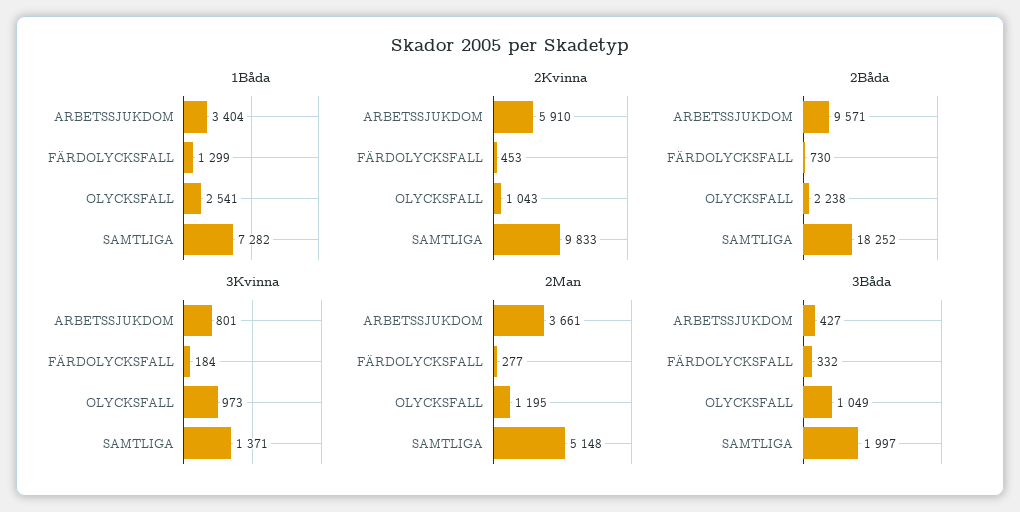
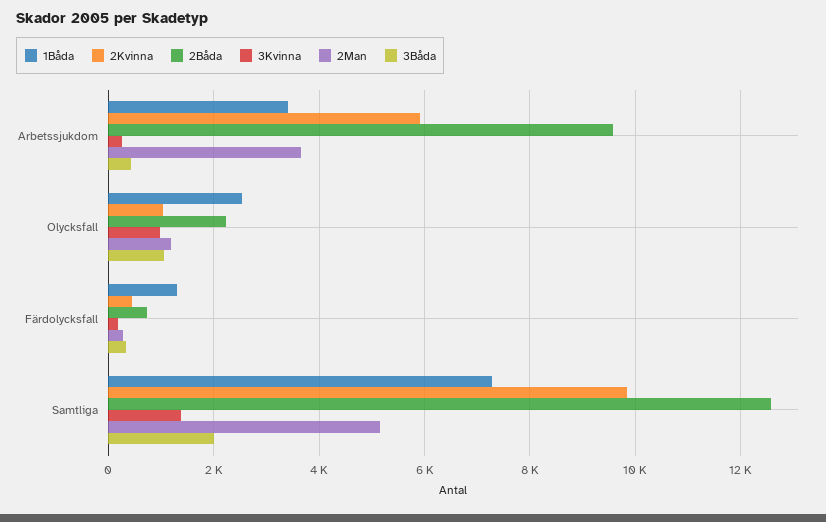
  {
    "1Båda": {
      "ARBETSSJUKDOM": 3404,
      "FÄRDOLYCKSFALL": 1299,
      "OLYCKSFALL": 2541,
      "SAMTLIGA": 7282
    },
    "2Kvinna": {
      "ARBETSSJUKDOM": 5910,
      "FÄRDOLYCKSFALL": 453,
      "OLYCKSFALL": 1043,
      "SAMTLIGA": 9833
    },
    "2Båda": {
      "ARBETSSJUKDOM": 9571,
      "FÄRDOLYCKSFALL": 730,
      "OLYCKSFALL": 2238,
-     "SAMTLIGA": 18252
+     "SAMTLIGA": 12600
    },
    "3Kvinna": {
-     "ARBETSSJUKDOM": 801,
+     "ARBETSSJUKDOM": 200,
      "FÄRDOLYCKSFALL": 184,
      "OLYCKSFALL": 973,
      "SAMTLIGA": 1371
    },
    "2Man": {
      "ARBETSSJUKDOM": 3661,
      "FÄRDOLYCKSFALL": 277,
      "OLYCKSFALL": 1195,
      "SAMTLIGA": 5148
    },
    "3Båda": {
      "ARBETSSJUKDOM": 427,
      "FÄRDOLYCKSFALL": 332,
      "OLYCKSFALL": 1049,
      "SAMTLIGA": 1997
    }
  }

